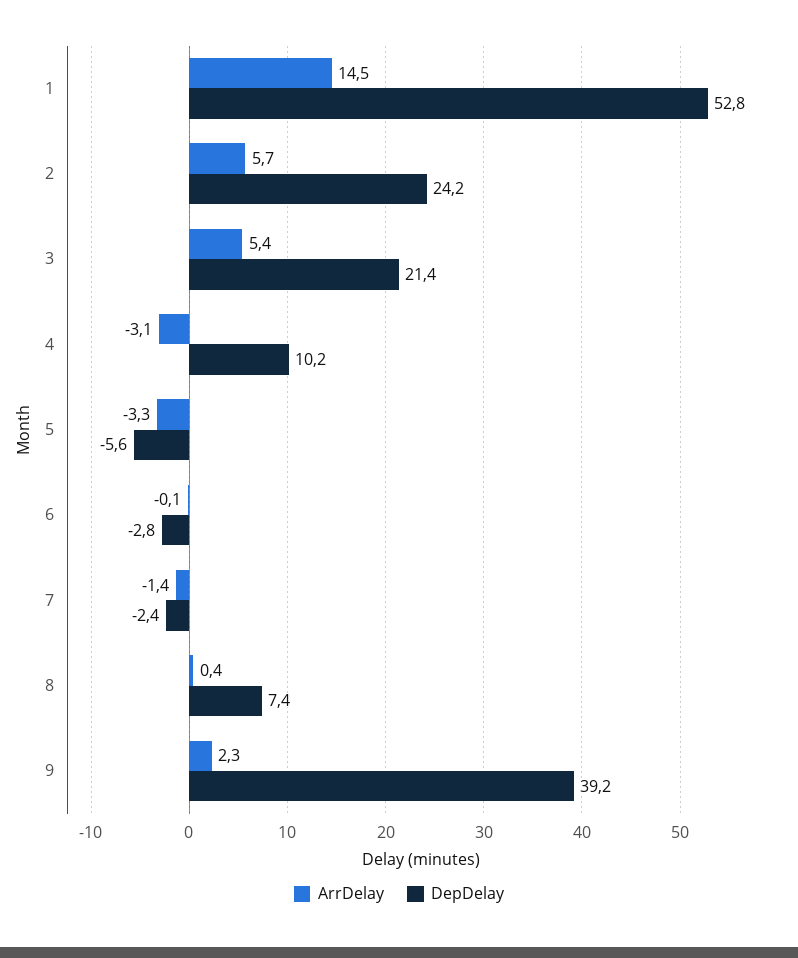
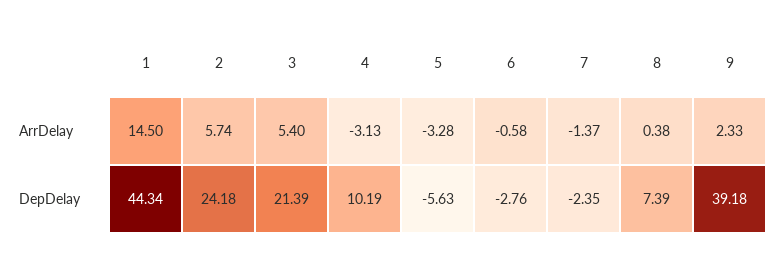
  {
    "ArrDelay": {
      "1": 14.5,
      "2": 5.74,
      "3": 5.4,
      "4": -3.13,
      "5": -3.28,
-     "6": -0.1,
+     "6": -0.58,
      "7": -1.37,
      "8": 0.38,
      "9": 2.33
    },
    "DepDelay": {
-     "1": 52.8,
+     "1": 44.34,
      "2": 24.18,
      "3": 21.39,
      "4": 10.19,
      "5": -5.63,
      "6": -2.76,
      "7": -2.35,
      "8": 7.39,
      "9": 39.18
    }
  }

